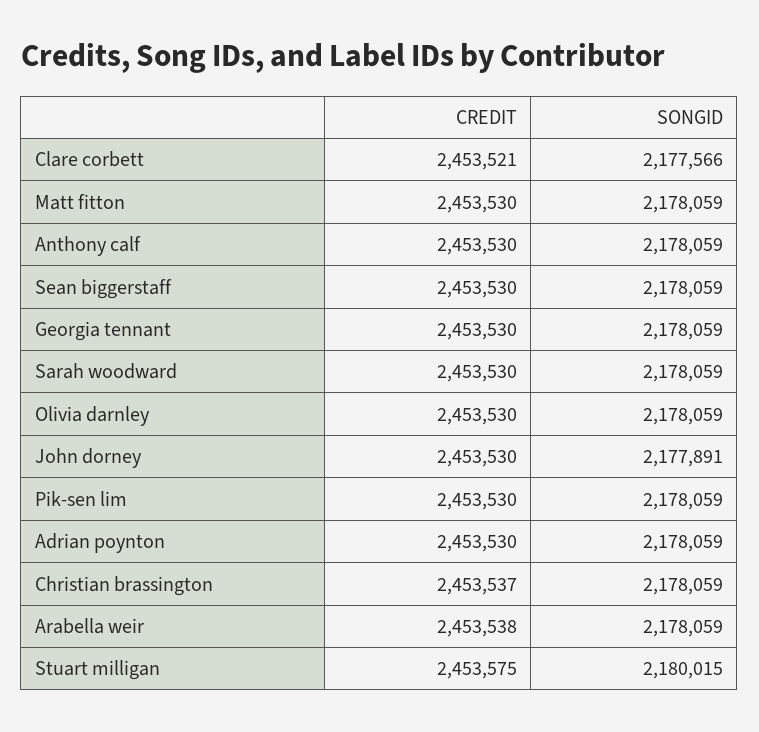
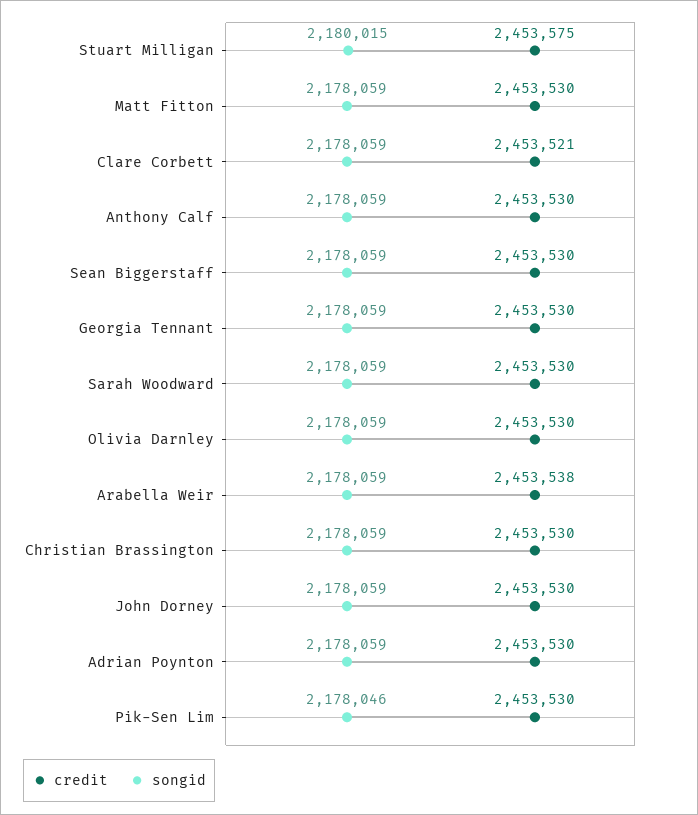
  {
    "CREDIT": {
      "Clare corbett": 2453521,
      "Matt fitton": 2453530,
      "Anthony calf": 2453530,
      "Sean biggerstaff": 2453530,
      "Georgia tennant": 2453530,
      "Sarah woodward": 2453530,
      "Olivia darnley": 2453530,
      "John dorney": 2453530,
      "Pik-sen lim": 2453530,
      "Adrian poynton": 2453530,
-     "Christian brassington": 2453537,
+     "Christian brassington": 2453530,
      "Arabella weir": 2453538,
      "Stuart milligan": 2453575
    },
    "SONGID": {
-     "Clare corbett": 2177566,
+     "Clare corbett": 2178059,
      "Matt fitton": 2178059,
      "Anthony calf": 2178059,
      "Sean biggerstaff": 2178059,
      "Georgia tennant": 2178059,
      "Sarah woodward": 2178059,
      "Olivia darnley": 2178059,
-     "John dorney": 2177891,
+     "John dorney": 2178059,
-     "Pik-sen lim": 2178059,
+     "Pik-sen lim": 2178046,
      "Adrian poynton": 2178059,
      "Christian brassington": 2178059,
      "Arabella weir": 2178059,
      "Stuart milligan": 2180015
    }
  }

